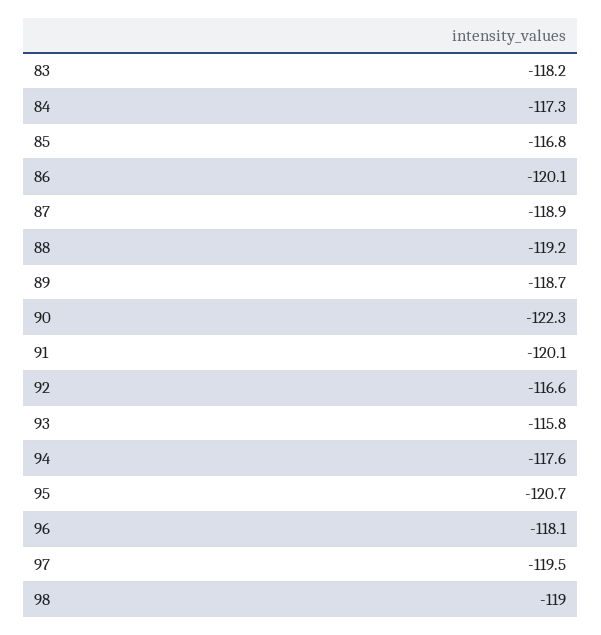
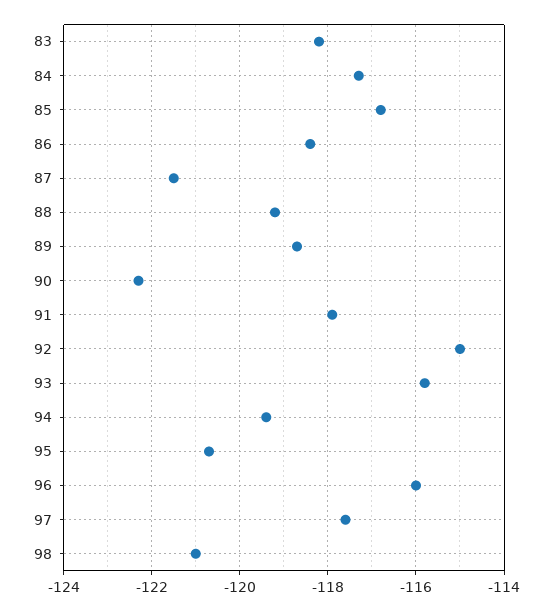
  {
    "83": -118.2,
    "84": -117.3,
    "85": -116.8,
-   "86": -120.1,
+   "86": -118.5,
-   "87": -118.9,
+   "87": -121.5,
    "88": -119.2,
    "89": -118.7,
    "90": -122.3,
-   "91": -120.1,
+   "91": -118,
-   "92": -116.6,
+   "92": -115,
    "93": -115.8,
-   "94": -117.6,
+   "94": -119.5,
    "95": -120.7,
-   "96": -118.1,
+   "96": -116,
-   "97": -119.5,
+   "97": -117.5,
-   "98": -119
+   "98": -121
  }

